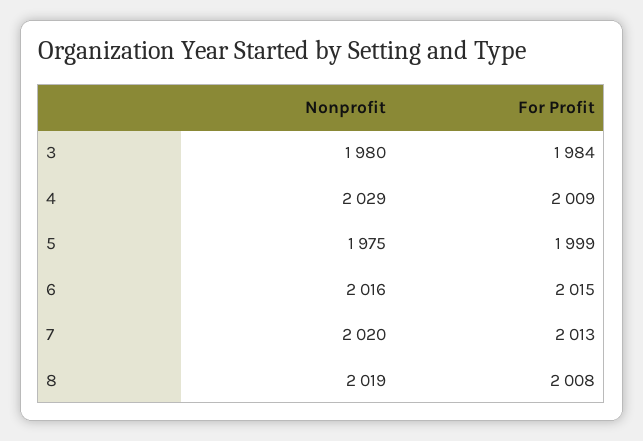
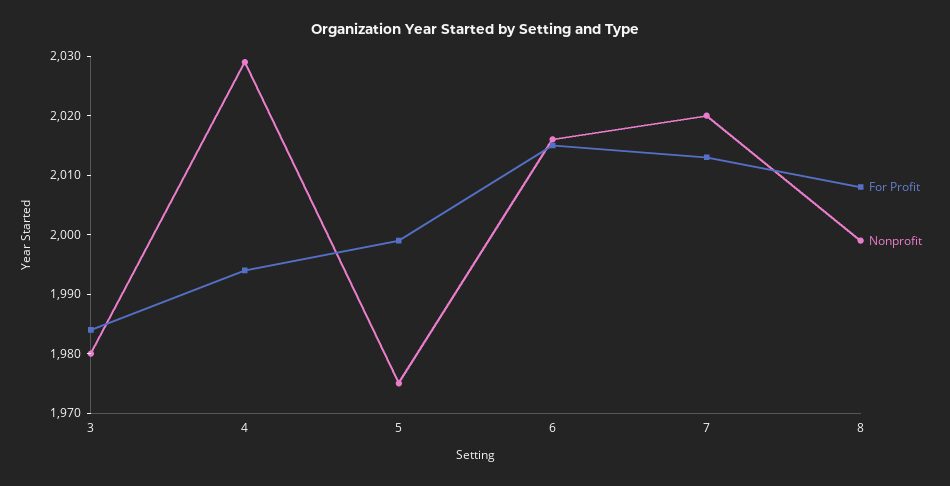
  {
    "Nonprofit": {
      "3": 1980,
      "4": 2029,
      "5": 1975,
      "6": 2016,
      "7": 2020,
-     "8": 2019
+     "8": 2000
    },
    "For Profit": {
      "3": 1984,
-     "4": 2009,
+     "4": 1995,
      "5": 1999,
      "6": 2015,
      "7": 2013,
      "8": 2008
    }
  }

